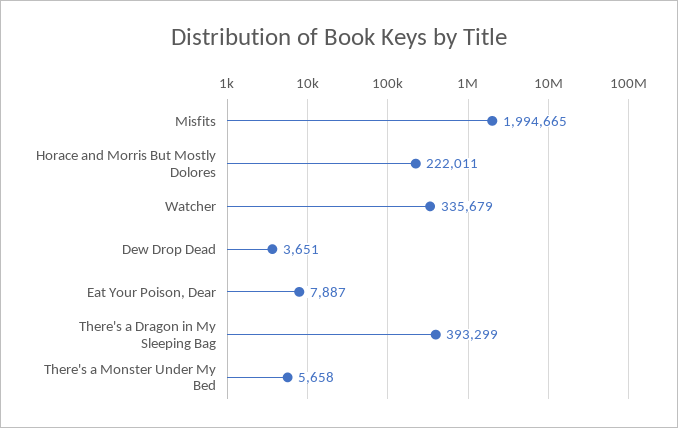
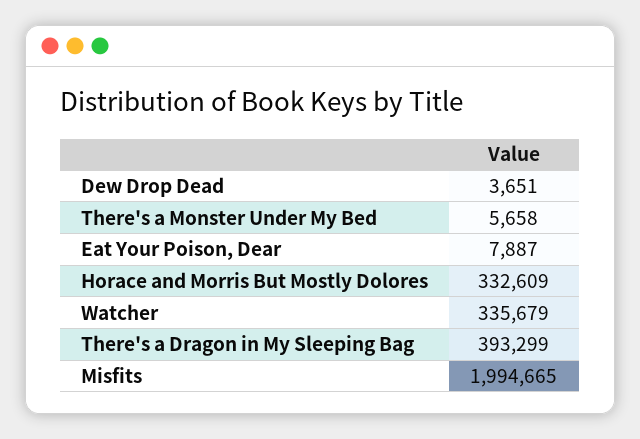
  {
    "Misfits": 1994665,
-   "Horace and Morris But Mostly Dolores": 222011,
+   "Horace and Morris But Mostly Dolores": 332609,
    "Watcher": 335679,
    "Dew Drop Dead": 3651,
    "Eat Your Poison, Dear": 7887,
    "There's a Dragon in My Sleeping Bag": 393299,
    "There's a Monster Under My Bed": 5658
  }

